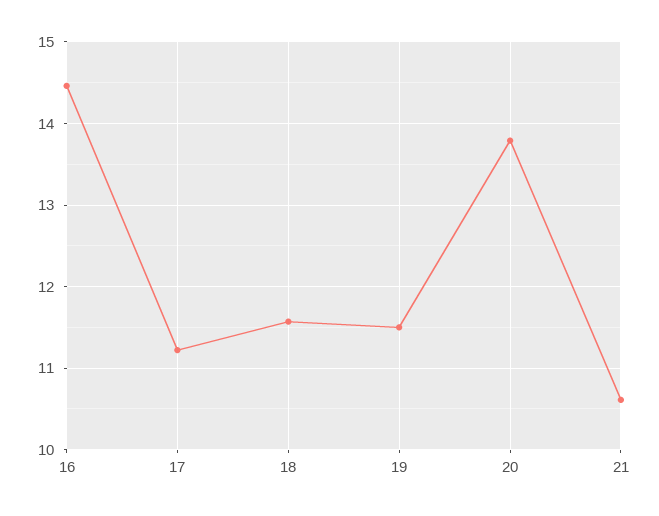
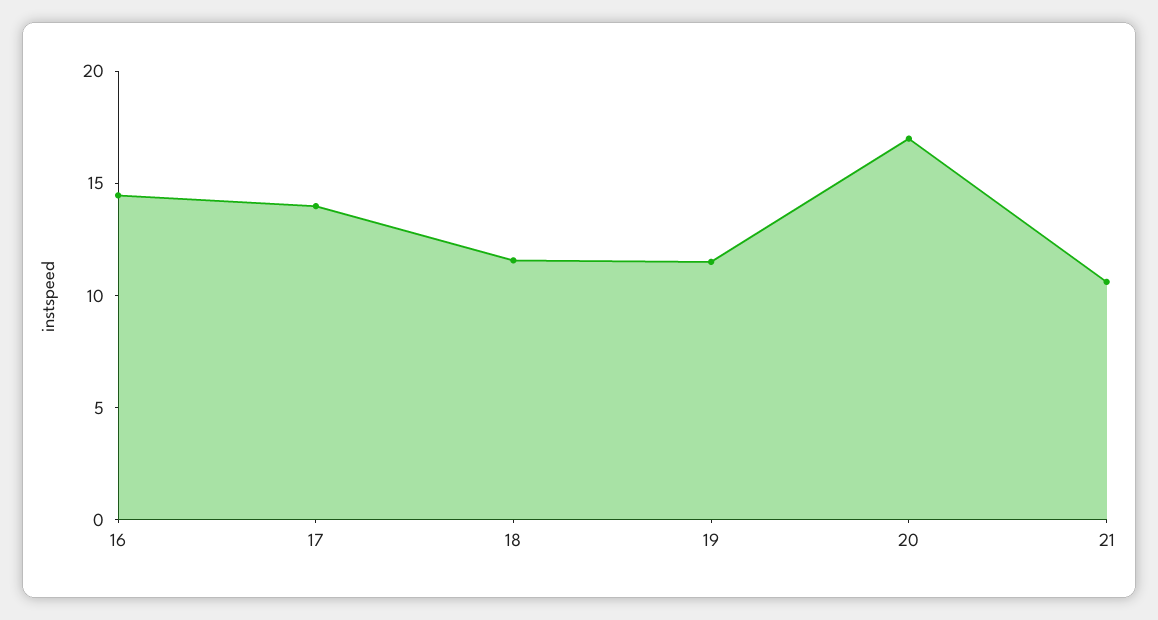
  {
    "16": 14.5,
-   "17": 11.2,
+   "17": 14,
    "18": 11.6,
    "19": 11.5,
-   "20": 13.8,
+   "20": 17,
    "21": 10.6
  }

